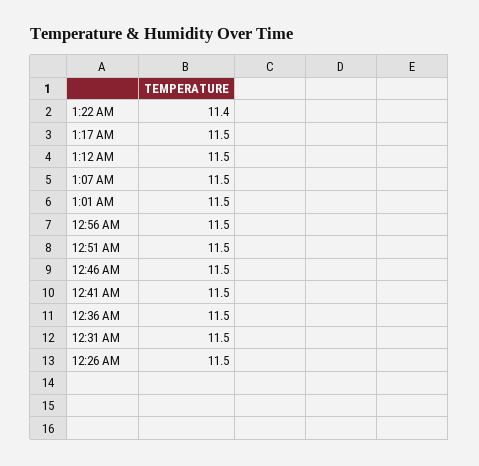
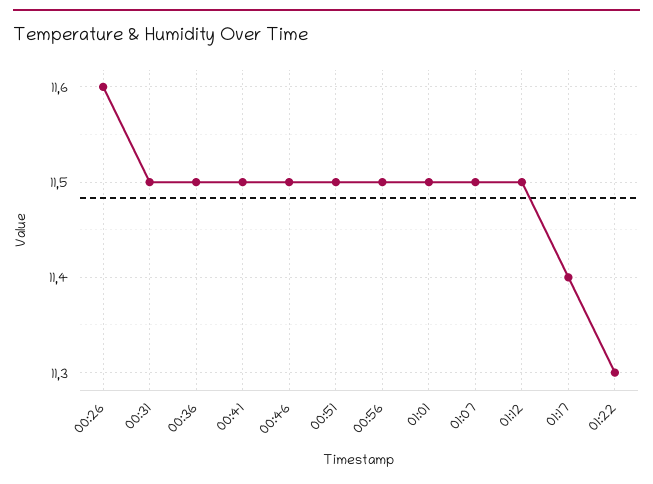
  {
-   "1:22 AM": 11.4,
+   "1:22 AM": 11.3,
-   "1:17 AM": 11.5,
+   "1:17 AM": 11.4,
    "1:12 AM": 11.5,
    "1:07 AM": 11.5,
    "1:01 AM": 11.5,
    "12:56 AM": 11.5,
    "12:51 AM": 11.5,
    "12:46 AM": 11.5,
    "12:41 AM": 11.5,
    "12:36 AM": 11.5,
    "12:31 AM": 11.5,
-   "12:26 AM": 11.5
+   "12:26 AM": 11.6
  }

